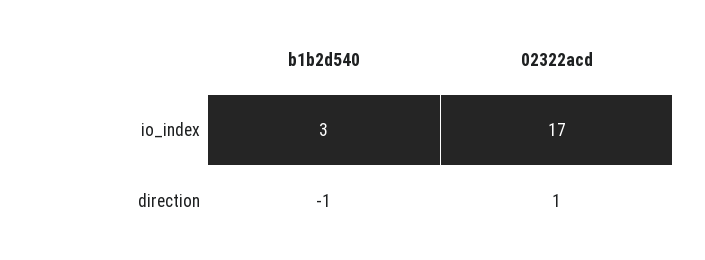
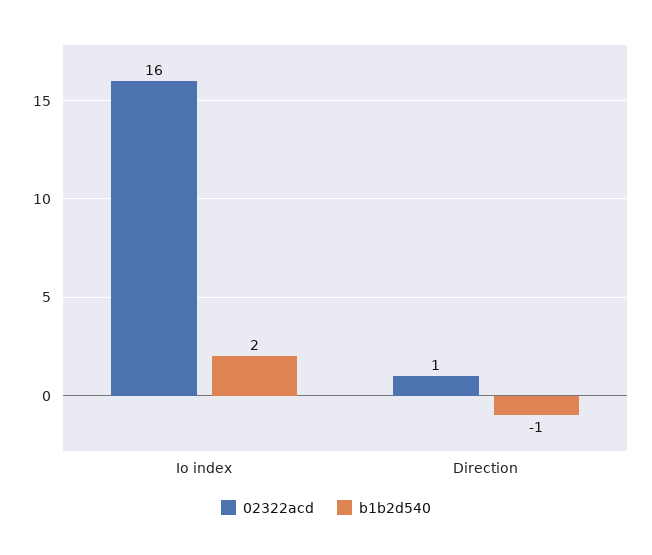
  {
    "b1b2d540": {
-     "io_index": 3,
+     "io_index": 2,
      "direction": -1
    },
    "02322acd": {
-     "io_index": 17,
+     "io_index": 16,
      "direction": 1
    }
  }

